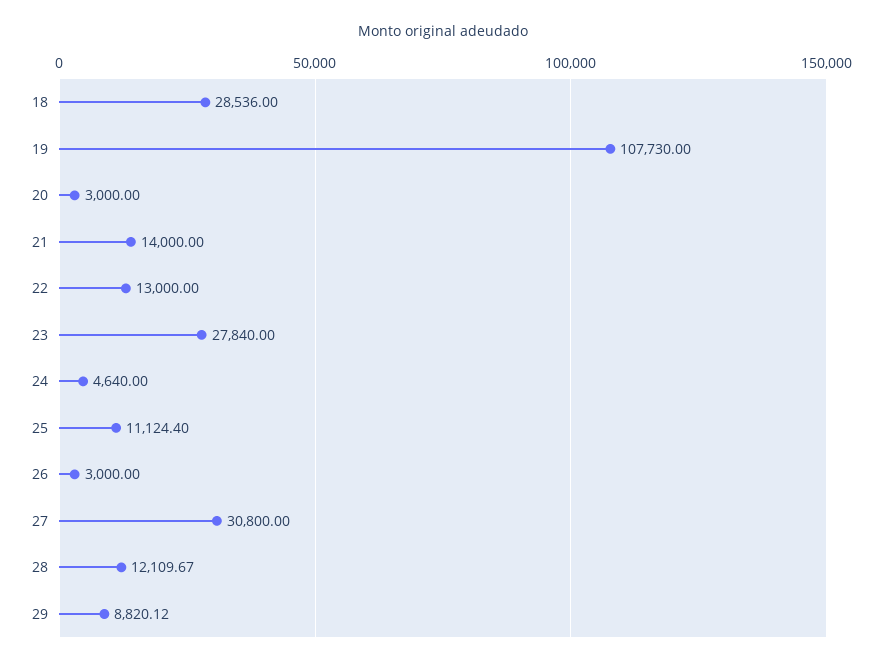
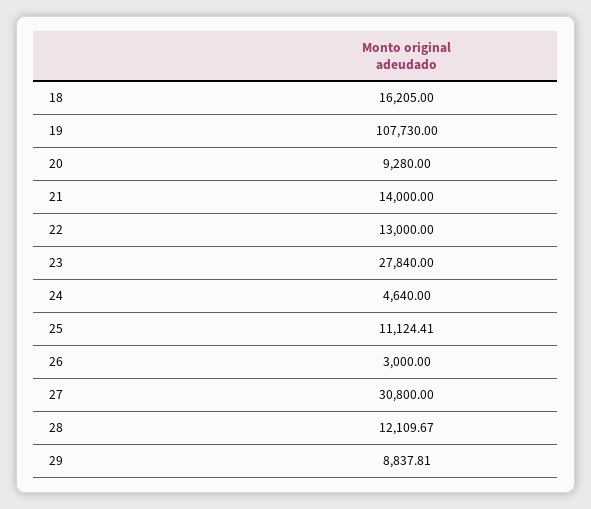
  {
-   "18": 28536,
+   "18": 16205,
    "19": 107730,
-   "20": 3000,
+   "20": 9280,
    "21": 14000,
    "22": 13000,
    "23": 27840,
    "24": 4640,
-   "25": 11124.4,
+   "25": 11124.41,
    "26": 3000,
    "27": 30800,
    "28": 12109.67,
-   "29": 8820.12
+   "29": 8837.81
  }

